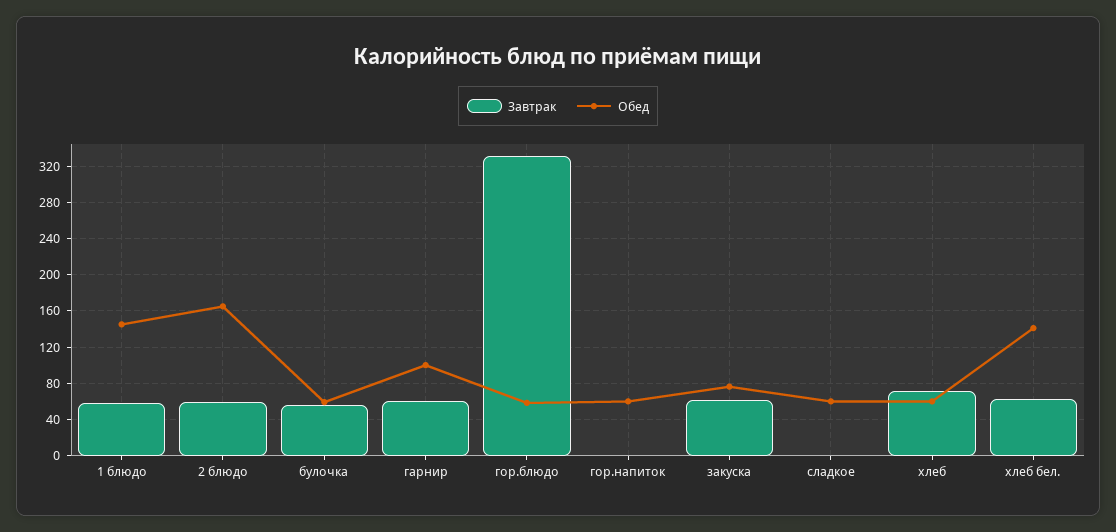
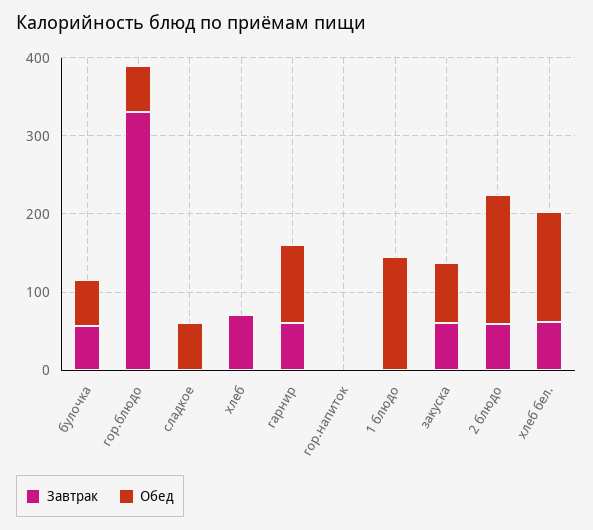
  {
    "Завтрак": {
-     "1 блюдо": 60,
+     "1 блюдо": 0,
      "2 блюдо": 60,
      "булочка": 60,
      "гарнир": 60,
      "гор.блюдо": 330,
      "гор.напиток": 0,
      "закуска": 60,
      "сладкое": 0,
      "хлеб": 70,
      "хлеб бел.": 60
    },
    "Обед": {
      "1 блюдо": 150,
      "2 блюдо": 170,
      "булочка": 60,
      "гарнир": 100,
      "гор.блюдо": 60,
-     "гор.напиток": 60,
+     "гор.напиток": 0,
      "закуска": 80,
      "сладкое": 60,
-     "хлеб": 60,
+     "хлеб": 0,
      "хлеб бел.": 140
    }
  }

